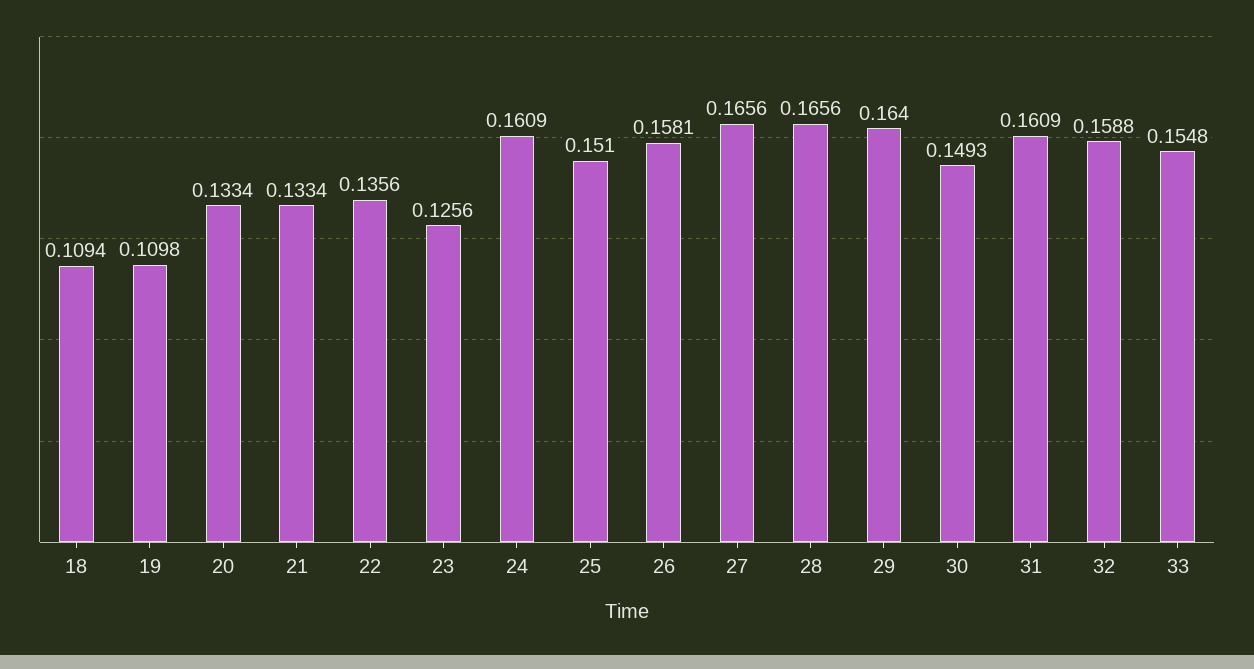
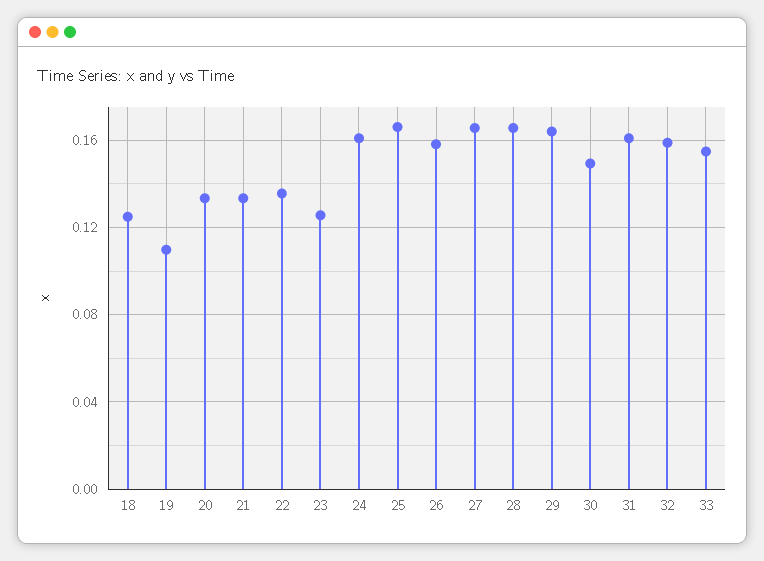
  {
-   "18": 0.1094,
+   "18": 0.125,
    "19": 0.1098,
    "20": 0.1334,
    "21": 0.1334,
    "22": 0.1356,
    "23": 0.1256,
    "24": 0.1609,
-   "25": 0.151,
+   "25": 0.165,
    "26": 0.1581,
    "27": 0.1656,
    "28": 0.1656,
    "29": 0.164,
    "30": 0.1493,
    "31": 0.1609,
    "32": 0.1588,
    "33": 0.1548
  }

